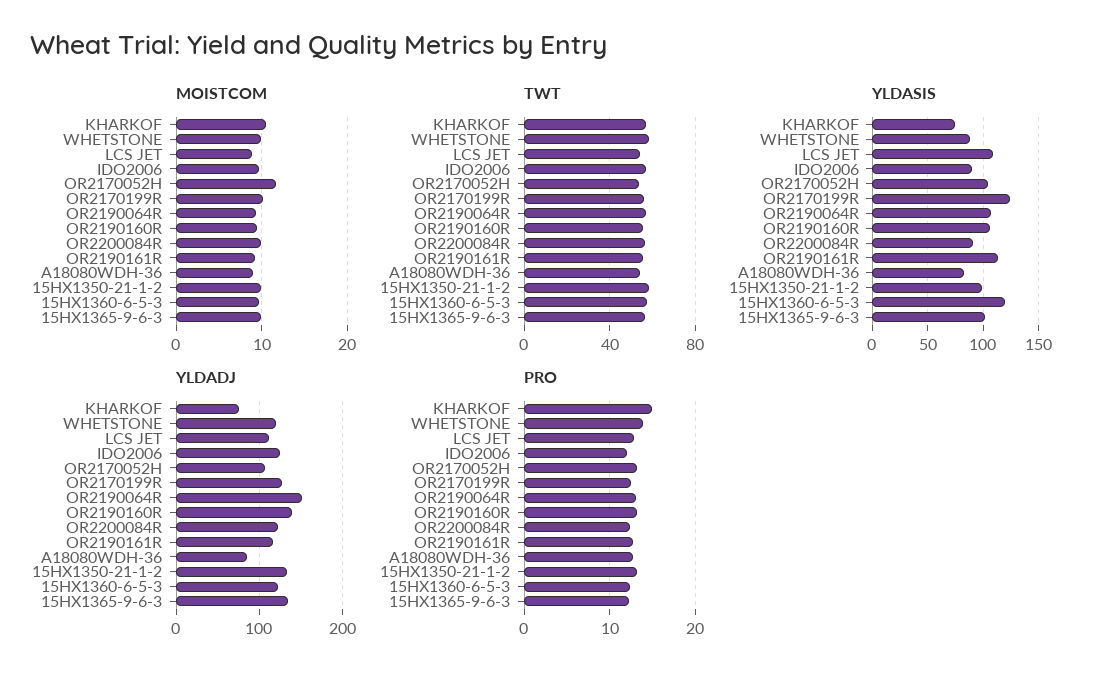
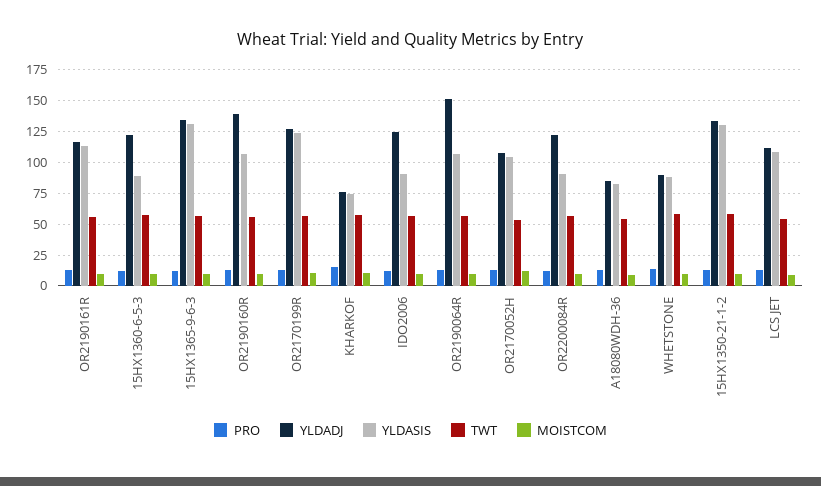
  {
    "MOISTCOM": {
      "KHARKOF": 10,
      "WHETSTONE": 10,
      "LCS JET": 9,
      "IDO2006": 10,
      "OR2170052H": 12,
      "OR2170199R": 10,
      "OR2190064R": 9,
      "OR2190160R": 9,
      "OR2200084R": 10,
      "OR2190161R": 9,
      "A18080WDH-36": 9,
      "15HX1350-21-1-2": 10,
      "15HX1360-6-5-3": 10,
      "15HX1365-9-6-3": 10
    },
    "TWT": {
      "KHARKOF": 55,
      "WHETSTONE": 60,
      "LCS JET": 55,
      "IDO2006": 55,
      "OR2170052H": 55,
      "OR2170199R": 55,
      "OR2190064R": 55,
      "OR2190160R": 55,
      "OR2200084R": 55,
      "OR2190161R": 55,
      "A18080WDH-36": 55,
      "15HX1350-21-1-2": 60,
      "15HX1360-6-5-3": 60,
      "15HX1365-9-6-3": 55
    },
    "YLDASIS": {
      "KHARKOF": 75,
      "WHETSTONE": 90,
      "LCS JET": 110,
      "IDO2006": 90,
      "OR2170052H": 105,
      "OR2170199R": 125,
      "OR2190064R": 105,
      "OR2190160R": 105,
      "OR2200084R": 90,
      "OR2190161R": 115,
      "A18080WDH-36": 85,
-     "15HX1350-21-1-2": 100,
+     "15HX1350-21-1-2": 130,
-     "15HX1360-6-5-3": 120,
+     "15HX1360-6-5-3": 90,
-     "15HX1365-9-6-3": 100
+     "15HX1365-9-6-3": 130
    },
    "YLDADJ": {
      "KHARKOF": 75,
-     "WHETSTONE": 120,
+     "WHETSTONE": 90,
      "LCS JET": 110,
      "IDO2006": 125,
      "OR2170052H": 105,
      "OR2170199R": 125,
      "OR2190064R": 150,
      "OR2190160R": 140,
      "OR2200084R": 120,
      "OR2190161R": 115,
      "A18080WDH-36": 85,
      "15HX1350-21-1-2": 135,
      "15HX1360-6-5-3": 120,
      "15HX1365-9-6-3": 135
    },
    "PRO": {
      "KHARKOF": 15,
      "WHETSTONE": 14,
      "LCS JET": 13,
      "IDO2006": 12,
      "OR2170052H": 13,
      "OR2170199R": 12,
      "OR2190064R": 13,
      "OR2190160R": 13,
      "OR2200084R": 12,
      "OR2190161R": 13,
      "A18080WDH-36": 13,
      "15HX1350-21-1-2": 13,
      "15HX1360-6-5-3": 12,
      "15HX1365-9-6-3": 12
    }
  }

